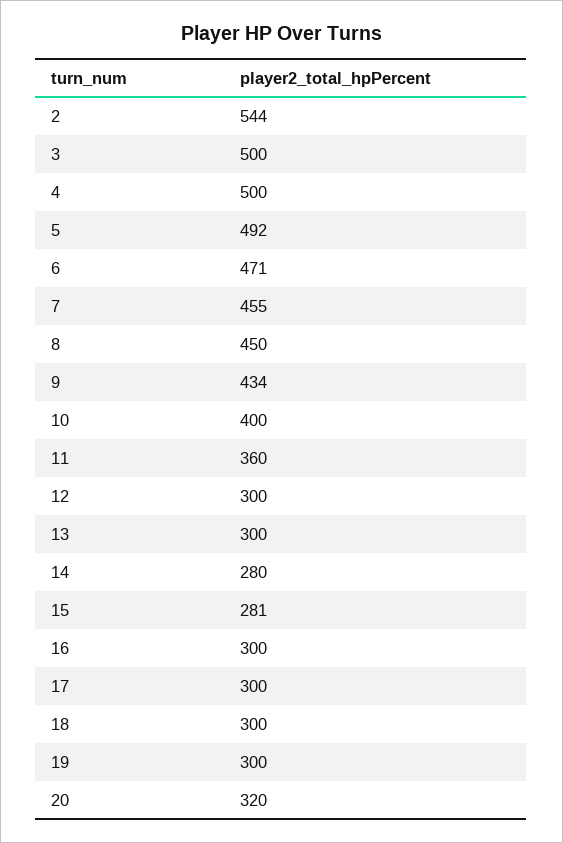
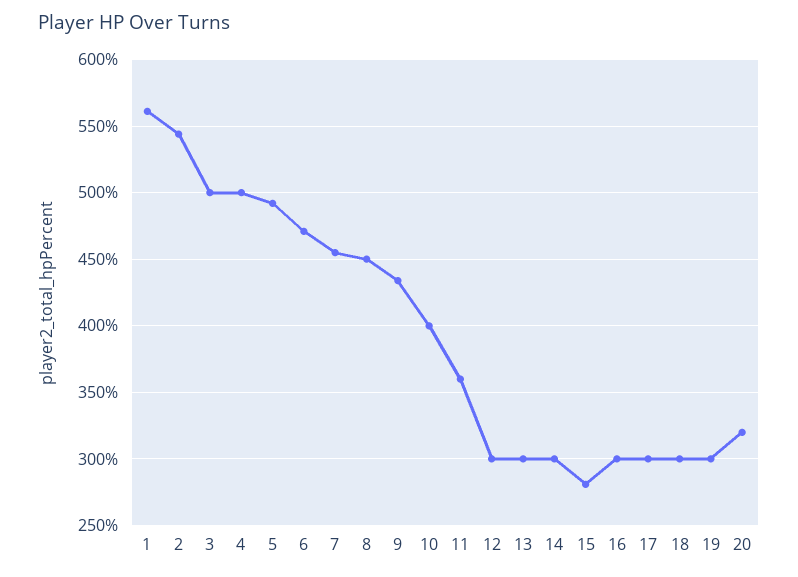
  {
    "2": 544,
    "3": 500,
    "4": 500,
    "5": 492,
    "6": 471,
    "7": 455,
    "8": 450,
    "9": 434,
    "10": 400,
    "11": 360,
    "12": 300,
    "13": 300,
-   "14": 280,
+   "14": 300,
    "15": 281,
    "16": 300,
    "17": 300,
    "18": 300,
    "19": 300,
-   "20": 320
+   "20": 320,
+   "1": 560
  }

